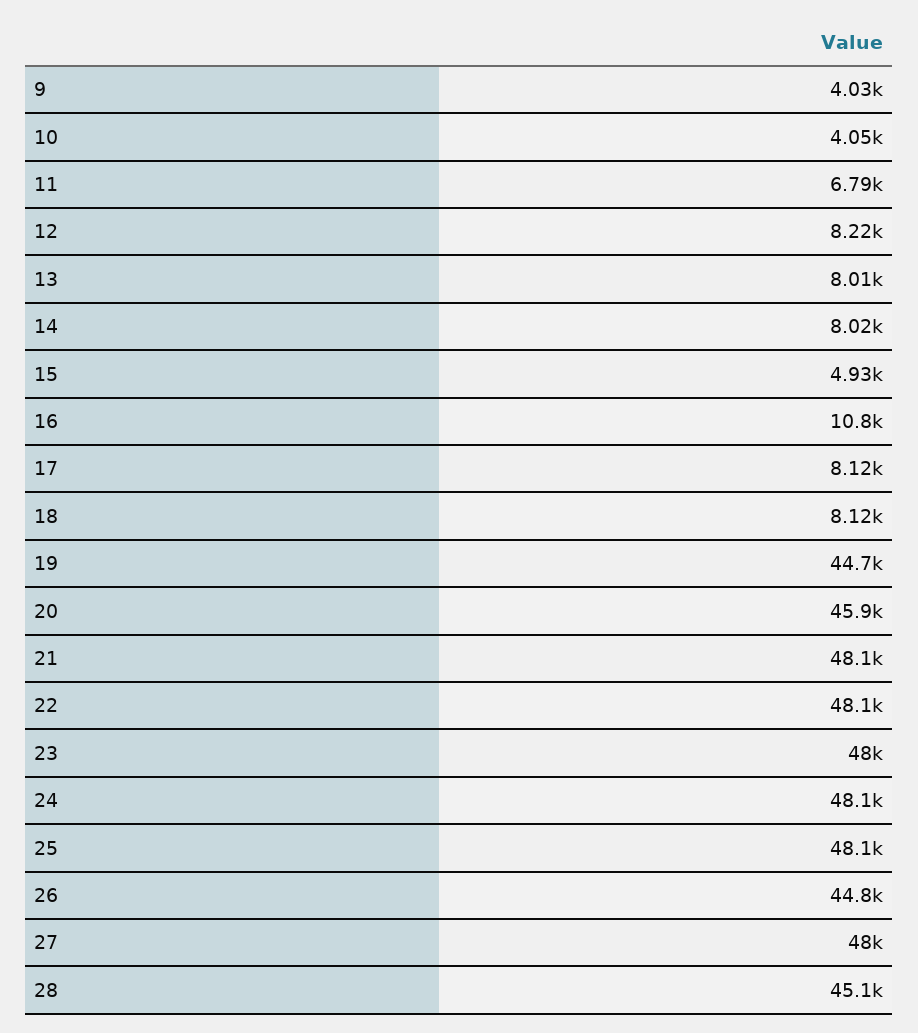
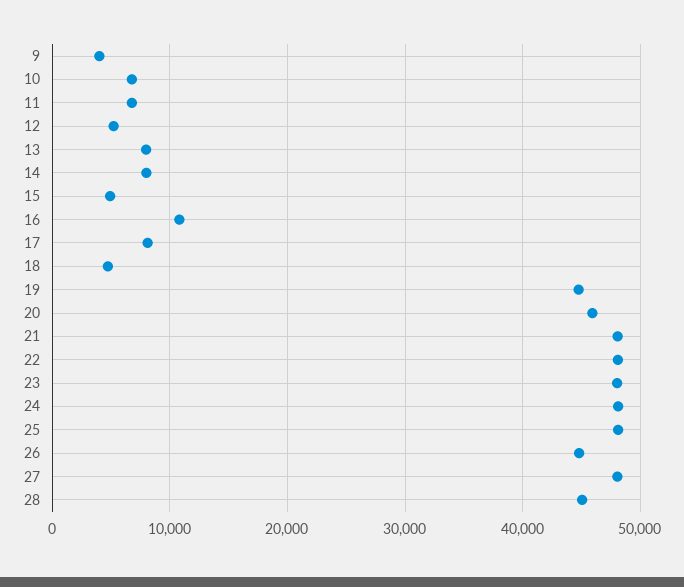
  {
    "9": 4030,
-   "10": 4050,
+   "10": 7000,
    "11": 6790,
-   "12": 8220,
+   "12": 5000,
    "13": 8010,
    "14": 8020,
    "15": 4930,
    "16": 10800,
    "17": 8120,
-   "18": 8120,
+   "18": 5000,
    "19": 44700,
    "20": 45900,
    "21": 48100,
    "22": 48100,
    "23": 48000,
    "24": 48100,
    "25": 48100,
    "26": 44800,
    "27": 48000,
    "28": 45100
  }

